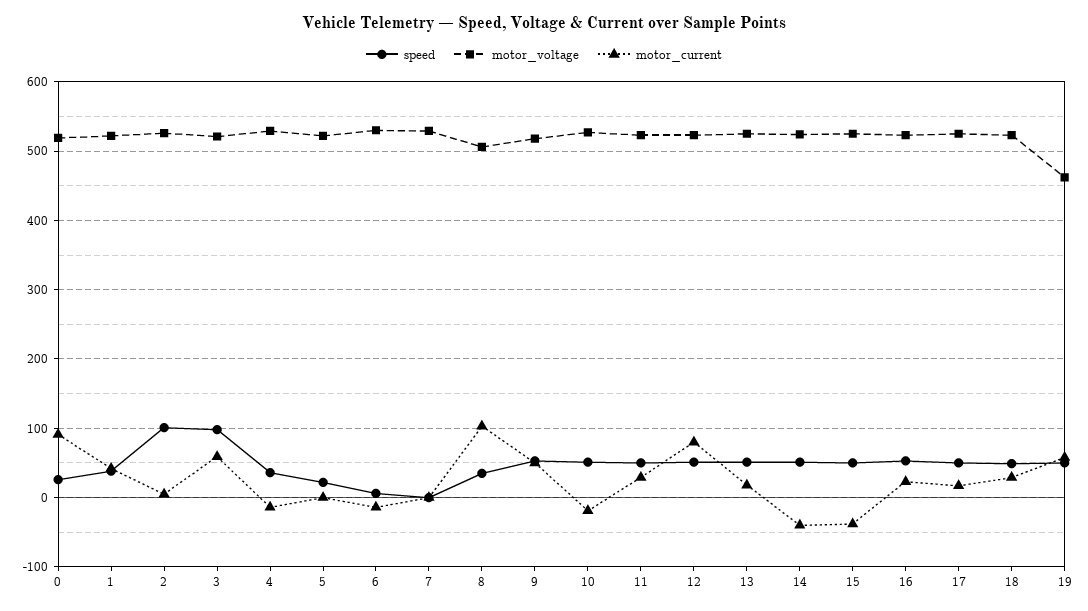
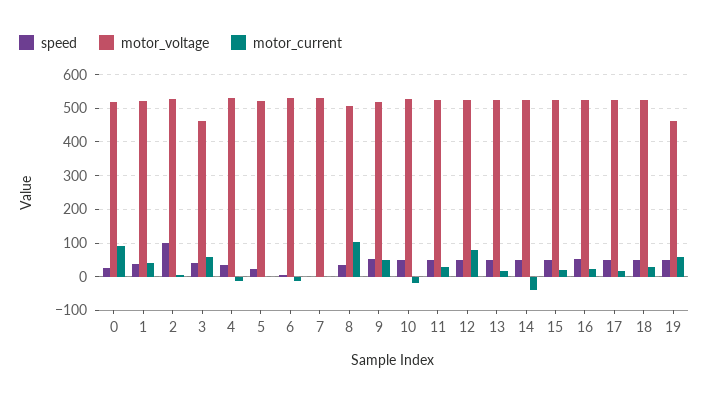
  {
    "speed": {
      "0": 30,
      "1": 40,
      "2": 100,
-     "3": 100,
+     "3": 40,
      "4": 40,
      "5": 20,
      "6": 10,
      "7": 0,
      "8": 40,
      "9": 50,
      "10": 50,
      "11": 50,
      "12": 50,
      "13": 50,
      "14": 50,
      "15": 50,
      "16": 50,
      "17": 50,
      "18": 50,
      "19": 50
    },
    "motor_voltage": {
      "0": 520,
      "1": 520,
      "2": 530,
-     "3": 520,
+     "3": 460,
      "4": 530,
      "5": 520,
      "6": 530,
      "7": 530,
      "8": 510,
      "9": 520,
      "10": 530,
      "11": 520,
      "12": 520,
      "13": 530,
      "14": 520,
      "15": 530,
      "16": 520,
      "17": 530,
      "18": 520,
      "19": 460
    },
    "motor_current": {
      "0": 90,
      "1": 40,
      "2": 10,
      "3": 60,
      "4": -10,
      "5": 0,
      "6": -10,
      "7": 0,
      "8": 100,
      "9": 50,
      "10": -20,
      "11": 30,
      "12": 80,
      "13": 20,
      "14": -40,
-     "15": -40,
+     "15": 20,
      "16": 20,
      "17": 20,
      "18": 30,
      "19": 60
    }
  }

